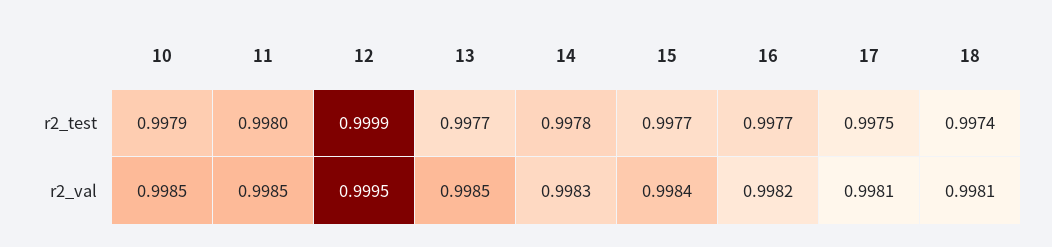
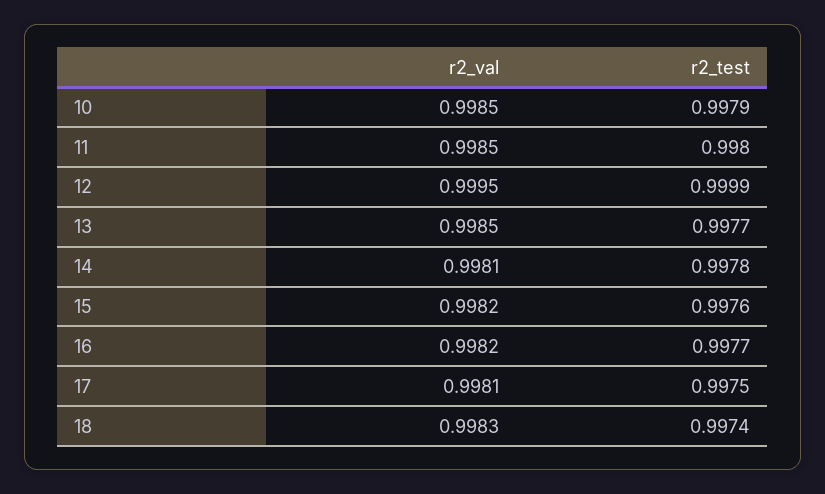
  {
    "10": {
      "r2_test": 0.9979,
      "r2_val": 0.9985
    },
    "11": {
      "r2_test": 0.998,
      "r2_val": 0.9985
    },
    "12": {
      "r2_test": 0.9999,
      "r2_val": 0.9995
    },
    "13": {
      "r2_test": 0.9977,
      "r2_val": 0.9985
    },
    "14": {
      "r2_test": 0.9978,
-     "r2_val": 0.9983
+     "r2_val": 0.9981
    },
    "15": {
-     "r2_test": 0.9977,
+     "r2_test": 0.9976,
-     "r2_val": 0.9984
+     "r2_val": 0.9982
    },
    "16": {
      "r2_test": 0.9977,
      "r2_val": 0.9982
    },
    "17": {
      "r2_test": 0.9975,
      "r2_val": 0.9981
    },
    "18": {
      "r2_test": 0.9974,
-     "r2_val": 0.9981
+     "r2_val": 0.9983
    }
  }

